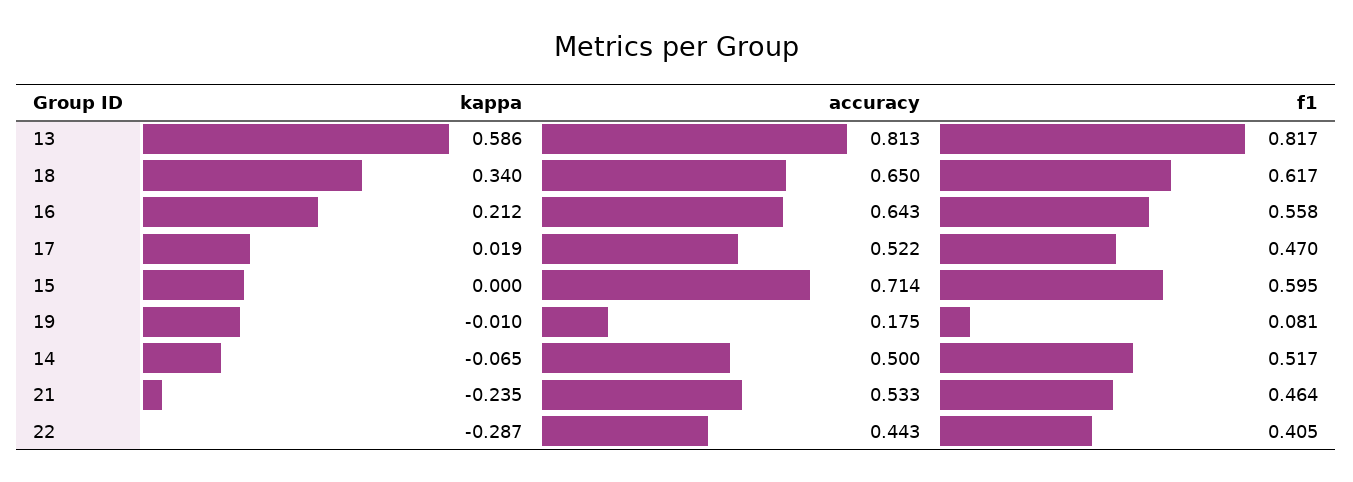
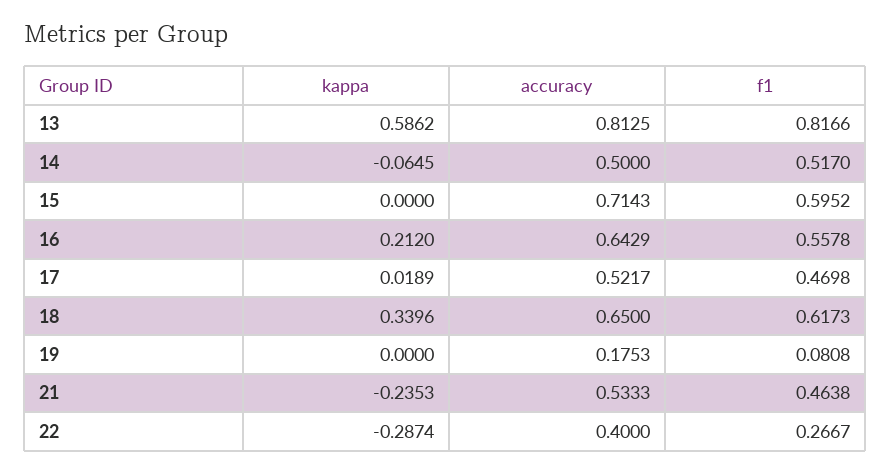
  {
    "kappa": {
      "13": 0.5862,
      "18": 0.3396,
      "16": 0.212,
      "17": 0.0189,
      "15": 0,
-     "19": -0.01,
+     "19": 0,
      "14": -0.0645,
      "21": -0.2353,
      "22": -0.2874
    },
    "accuracy": {
      "13": 0.8125,
      "18": 0.65,
      "16": 0.6429,
      "17": 0.5217,
      "15": 0.7143,
      "19": 0.1753,
      "14": 0.5,
      "21": 0.5333,
-     "22": 0.443
+     "22": 0.4
    },
    "f1": {
      "13": 0.8166,
      "18": 0.6173,
      "16": 0.5578,
      "17": 0.4698,
      "15": 0.5952,
      "19": 0.0808,
      "14": 0.517,
      "21": 0.4638,
-     "22": 0.405
+     "22": 0.2667
    }
  }

